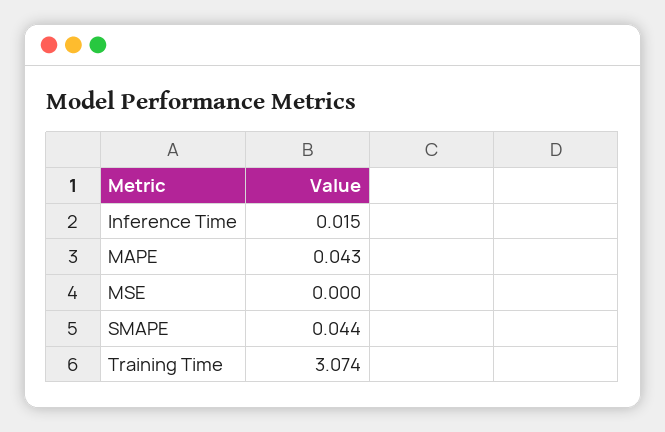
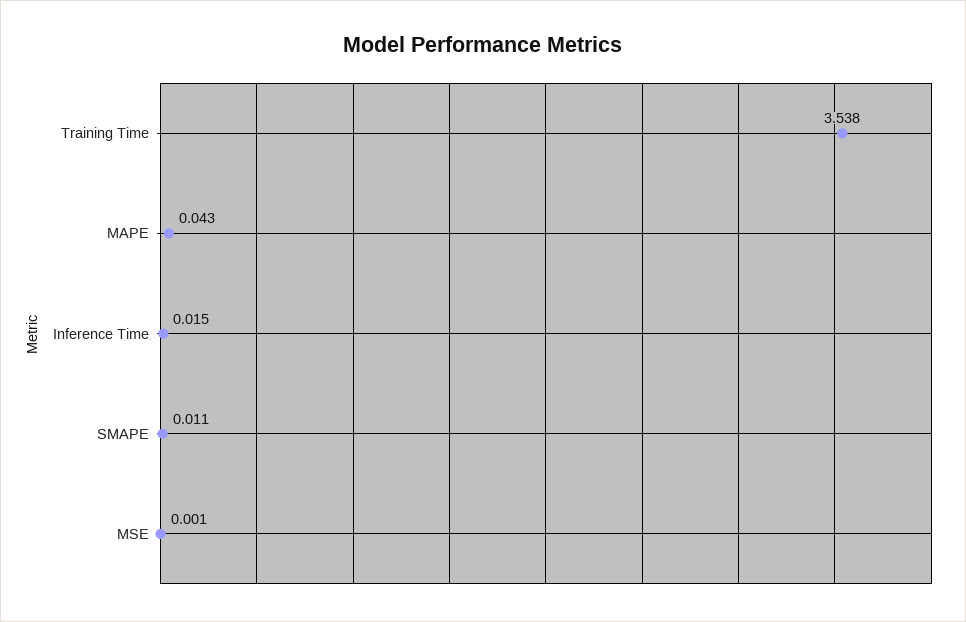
  {
    "Inference Time": 0.015,
    "MAPE": 0.043,
-   "MSE": 0,
+   "MSE": 0.001,
-   "SMAPE": 0.044,
+   "SMAPE": 0.011,
-   "Training Time": 3.074
+   "Training Time": 3.538
  }

